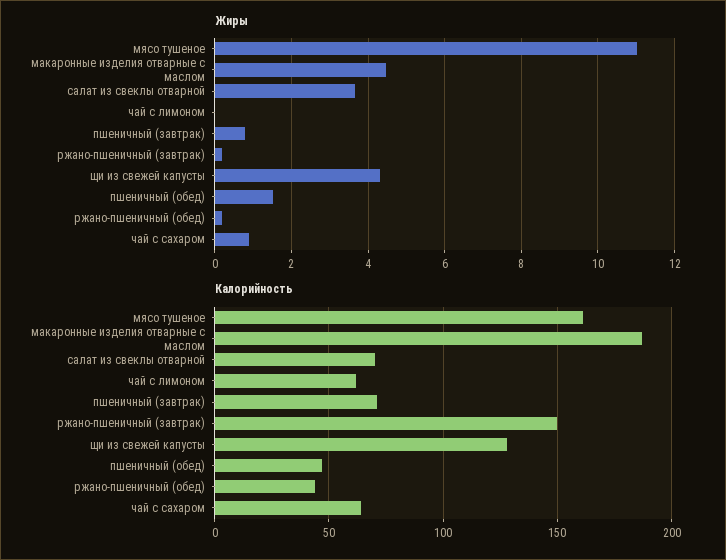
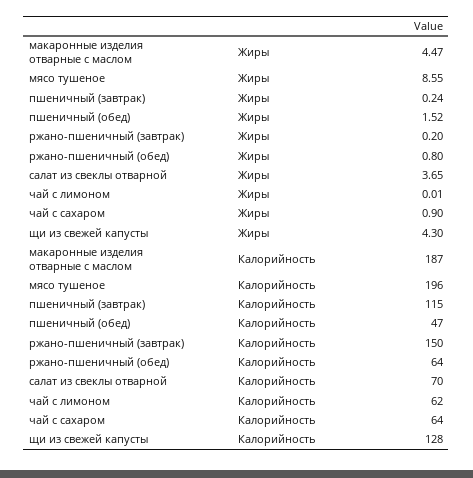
  {
    "Жиры": {
-     "мясо тушеное": 11,
+     "мясо тушеное": 8.55,
      "макаронные изделия отварные с маслом": 4.47,
      "салат из свеклы отварной": 3.65,
      "чай с лимоном": 0.01,
-     "пшеничный (завтрак)": 0.8,
+     "пшеничный (завтрак)": 0.24,
      "ржано-пшеничный (завтрак)": 0.2,
      "щи из свежей капусты": 4.3,
      "пшеничный (обед)": 1.52,
-     "ржано-пшеничный (обед)": 0.2,
+     "ржано-пшеничный (обед)": 0.8,
      "чай с сахаром": 0.9
    },
    "Калорийность": {
-     "мясо тушеное": 160,
+     "мясо тушеное": 196,
      "макаронные изделия отварные с маслом": 187,
      "салат из свеклы отварной": 70,
      "чай с лимоном": 62,
-     "пшеничный (завтрак)": 70,
+     "пшеничный (завтрак)": 115,
      "ржано-пшеничный (завтрак)": 150,
      "щи из свежей капусты": 128,
      "пшеничный (обед)": 47,
-     "ржано-пшеничный (обед)": 45,
+     "ржано-пшеничный (обед)": 64,
      "чай с сахаром": 64
    }
  }

